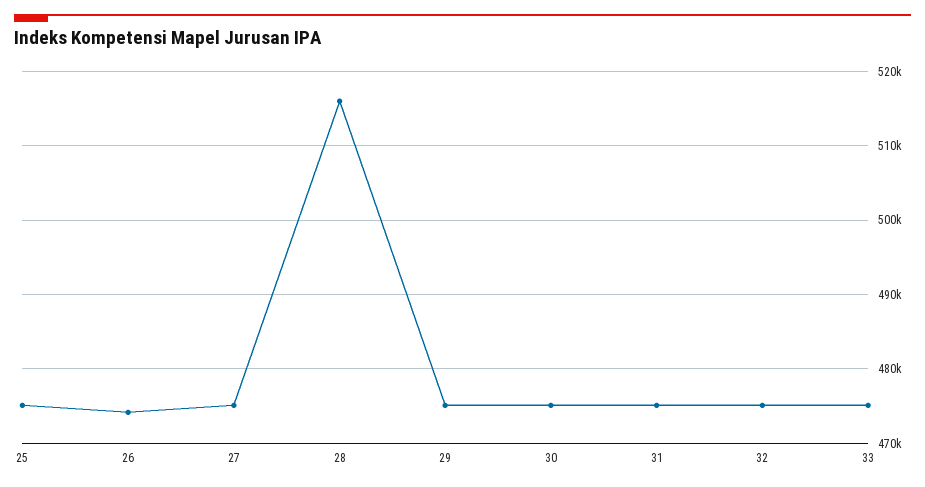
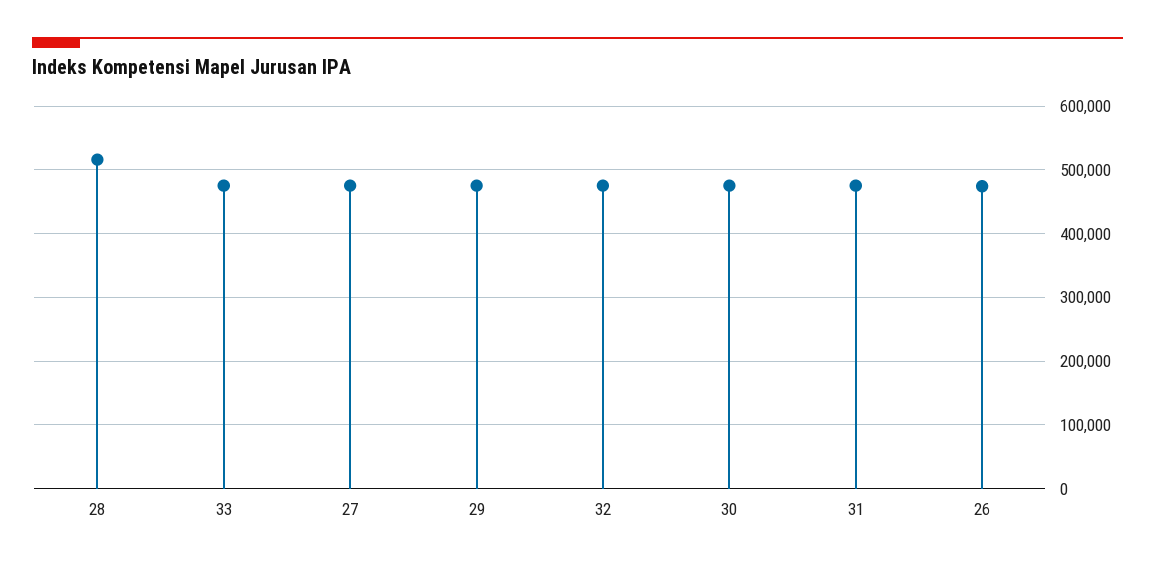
  {
-   "25": 475000,
    "26": 474000,
    "27": 475000,
    "28": 516000,
    "29": 475000,
    "30": 475000,
    "31": 475000,
    "32": 475000,
    "33": 475000
  }

